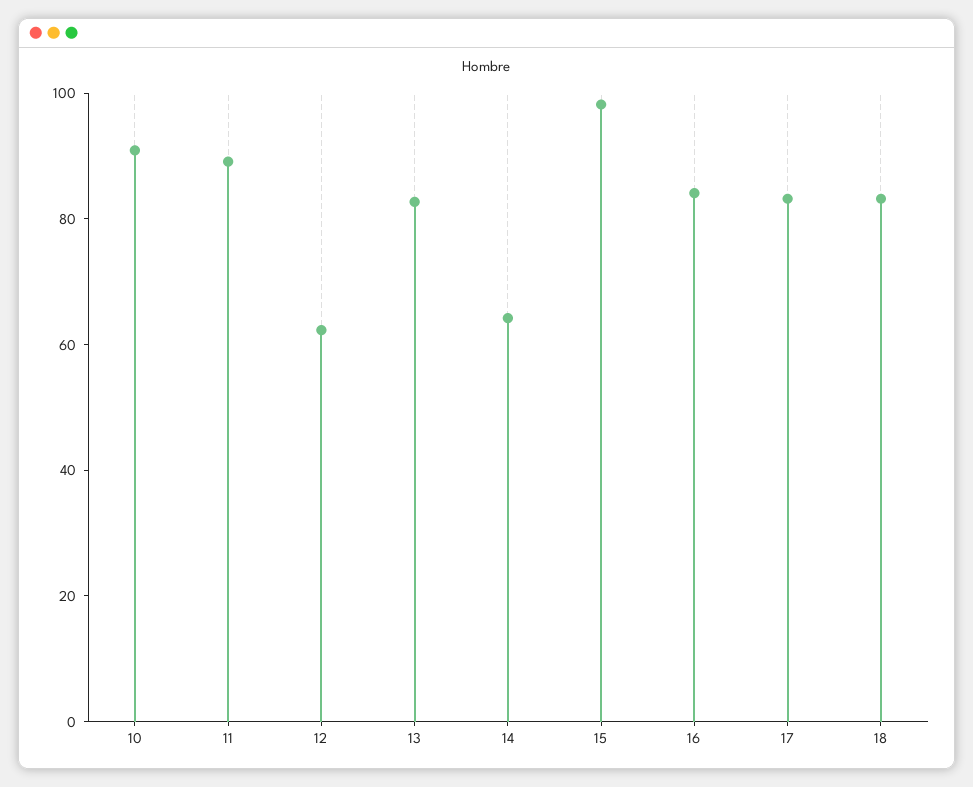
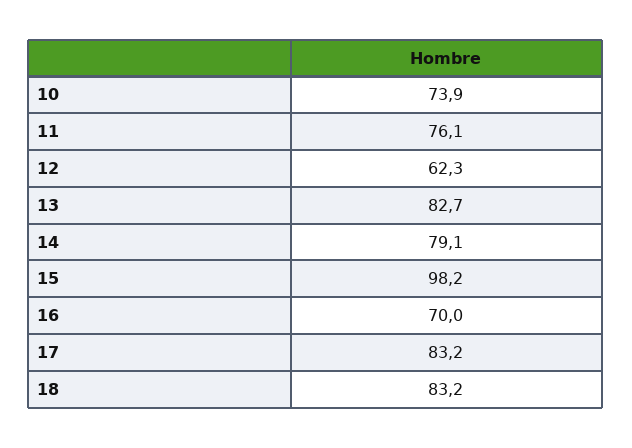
  {
-   "10": 90,
+   "10": 73.9,
-   "11": 90,
+   "11": 76.1,
    "12": 62.3,
    "13": 82.7,
-   "14": 65,
+   "14": 79.1,
    "15": 98.2,
-   "16": 85,
+   "16": 70,
    "17": 83.2,
    "18": 83.2
  }

